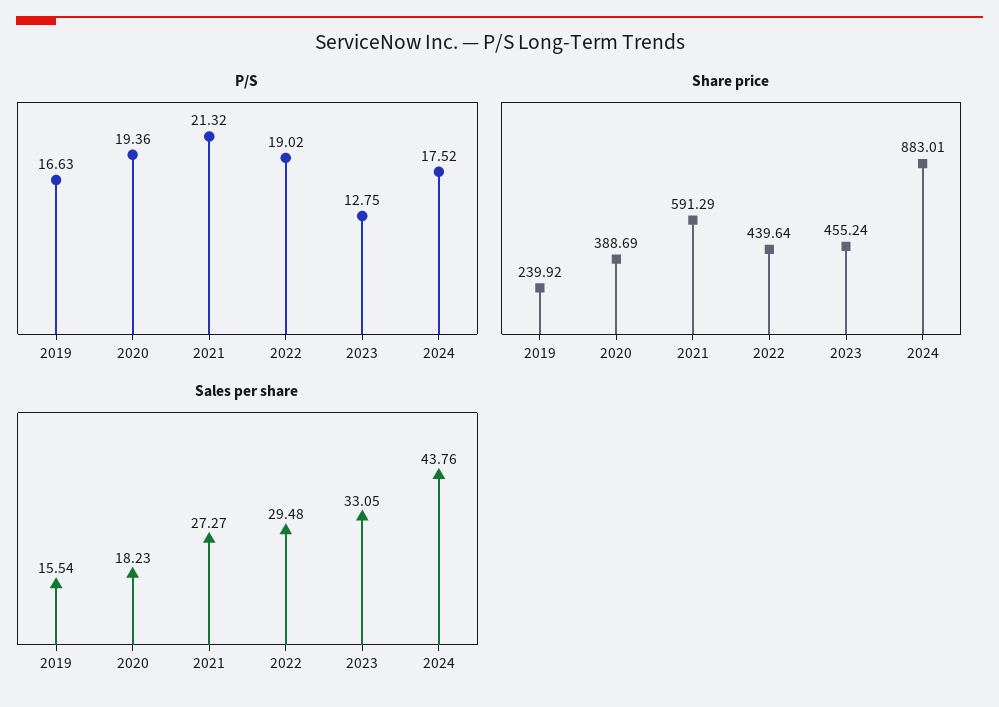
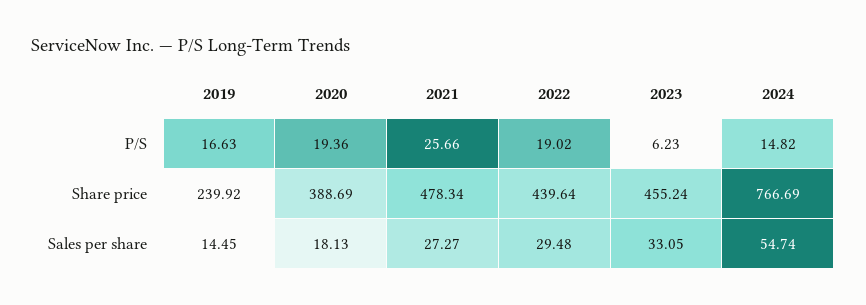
  {
    "P/S": {
      "2019": 16.63,
      "2020": 19.36,
-     "2021": 21.32,
+     "2021": 25.66,
      "2022": 19.02,
-     "2023": 12.75,
+     "2023": 6.23,
-     "2024": 17.52
+     "2024": 14.82
    },
    "Share price": {
      "2019": 239.92,
      "2020": 388.69,
-     "2021": 591.29,
+     "2021": 478.34,
      "2022": 439.64,
      "2023": 455.24,
-     "2024": 883.01
+     "2024": 766.69
    },
    "Sales per share": {
-     "2019": 15.54,
+     "2019": 14.45,
-     "2020": 18.23,
+     "2020": 18.13,
      "2021": 27.27,
      "2022": 29.48,
      "2023": 33.05,
-     "2024": 43.76
+     "2024": 54.74
    }
  }

